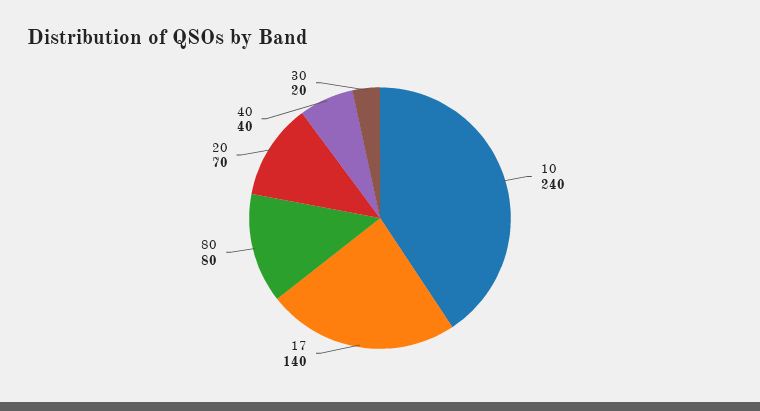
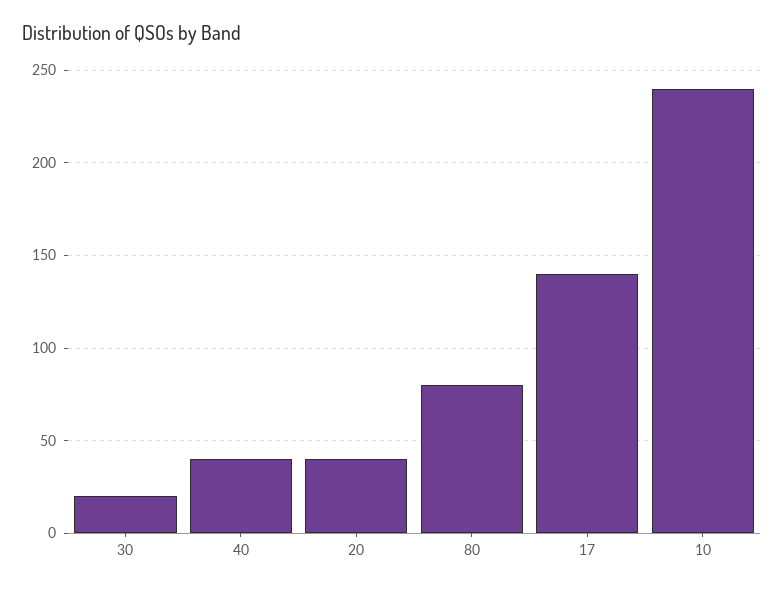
  {
    "10": 240,
    "17": 140,
    "80": 80,
-   "20": 70,
+   "20": 40,
    "40": 40,
    "30": 20
  }

